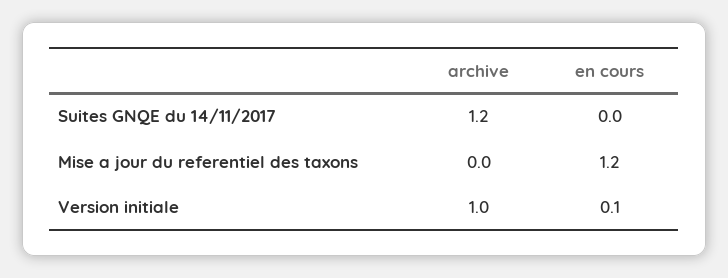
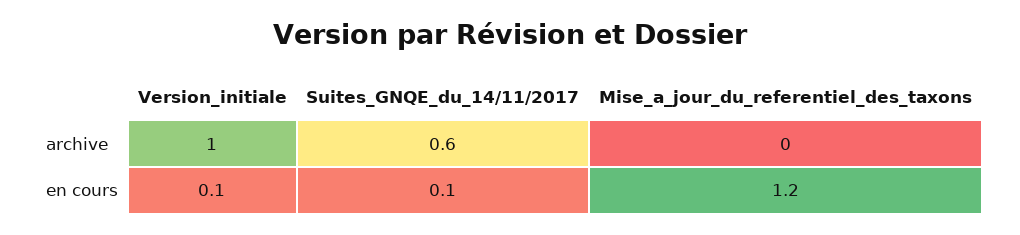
  {
    "archive": {
-     "Suites GNQE du 14/11/2017": 1.2,
+     "Suites GNQE du 14/11/2017": 0.6,
      "Mise a jour du referentiel des taxons": 0,
      "Version initiale": 1
    },
    "en cours": {
-     "Suites GNQE du 14/11/2017": 0,
+     "Suites GNQE du 14/11/2017": 0.1,
      "Mise a jour du referentiel des taxons": 1.2,
      "Version initiale": 0.1
    }
  }

